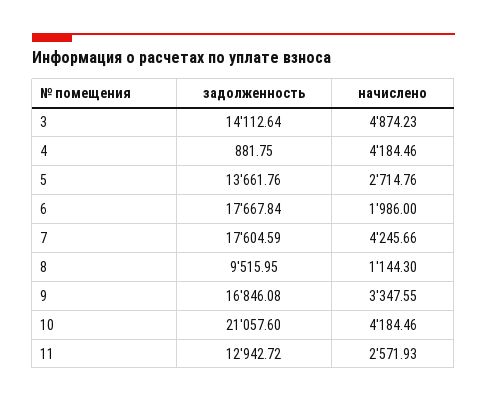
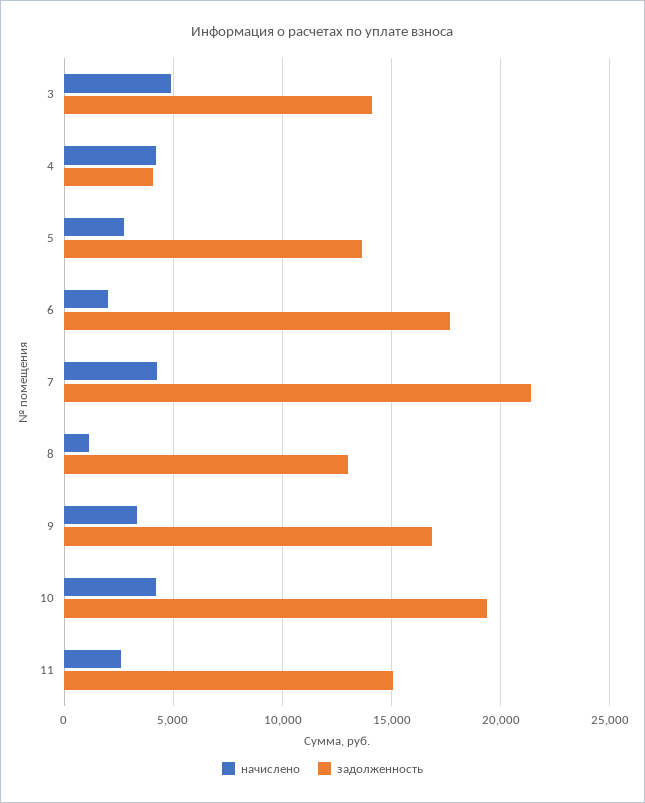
  {
    "задолженность": {
      "3": 14112.64,
-     "4": 881.75,
+     "4": 4000,
      "5": 13661.76,
      "6": 17667.84,
-     "7": 17604.59,
+     "7": 21500,
-     "8": 9515.95,
+     "8": 13000,
      "9": 16846.08,
-     "10": 21057.6,
+     "10": 19500,
-     "11": 12942.72
+     "11": 15000
    },
    "начислено": {
      "3": 4874.23,
      "4": 4184.46,
      "5": 2714.76,
      "6": 1986,
      "7": 4245.66,
      "8": 1144.3,
      "9": 3347.55,
      "10": 4184.46,
      "11": 2571.93
    }
  }

